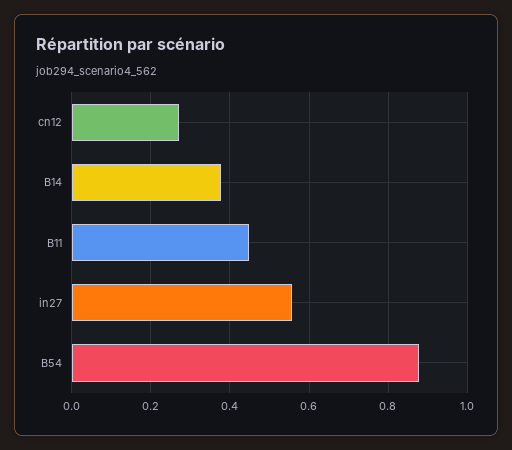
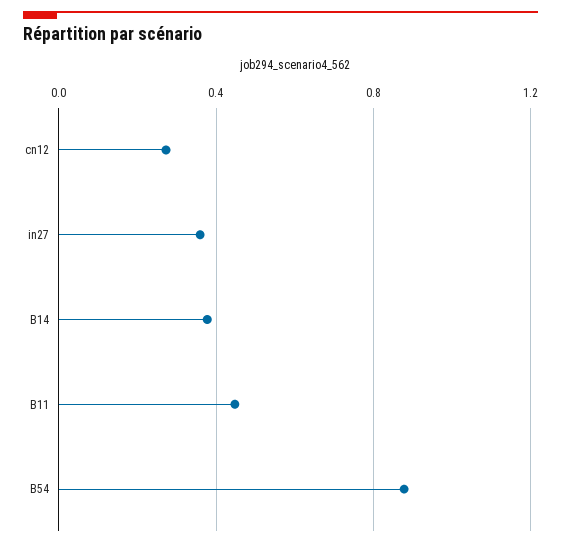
  {
    "cn12": 0.28,
    "B14": 0.38,
    "B11": 0.44,
-   "in27": 0.56,
+   "in27": 0.35,
    "B54": 0.88
  }

